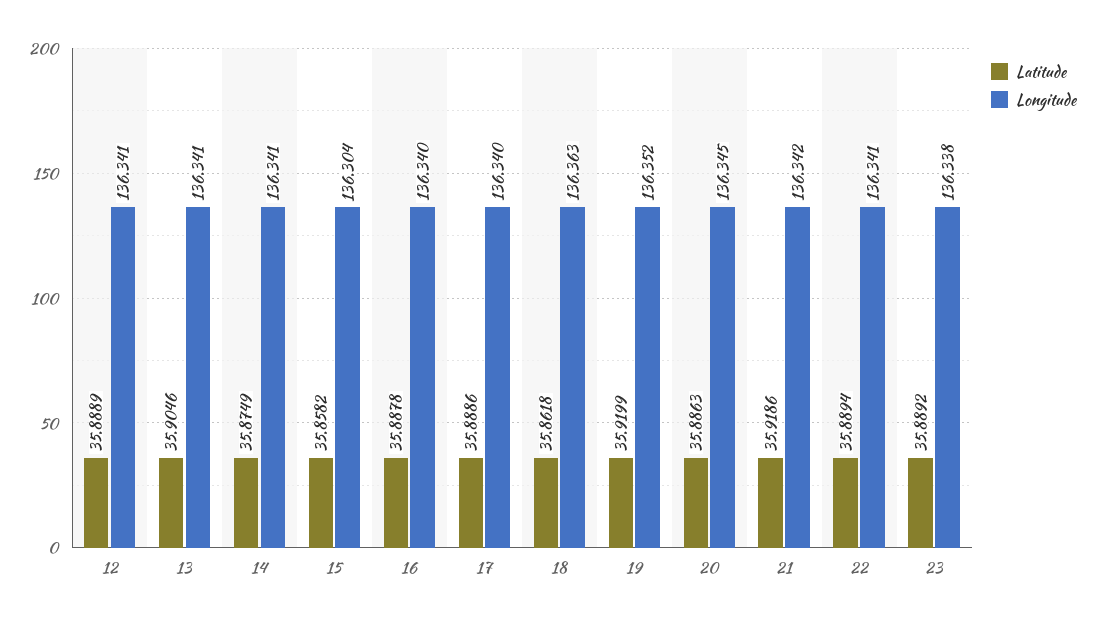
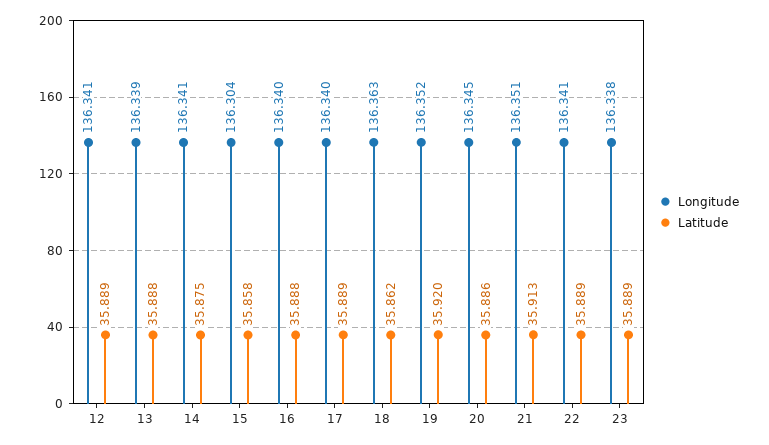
  {
    "Latitude": {
      "12": 35.8889,
-     "13": 35.9046,
+     "13": 35.888,
      "14": 35.8749,
      "15": 35.8582,
      "16": 35.8878,
      "17": 35.8886,
      "18": 35.8618,
      "19": 35.9199,
      "20": 35.8863,
-     "21": 35.9186,
+     "21": 35.913,
      "22": 35.8894,
      "23": 35.8892
    },
    "Longitude": {
      "12": 136.341,
-     "13": 136.341,
+     "13": 136.339,
      "14": 136.341,
      "15": 136.304,
      "16": 136.34,
      "17": 136.34,
      "18": 136.363,
      "19": 136.352,
      "20": 136.345,
-     "21": 136.342,
+     "21": 136.351,
      "22": 136.341,
      "23": 136.338
    }
  }

